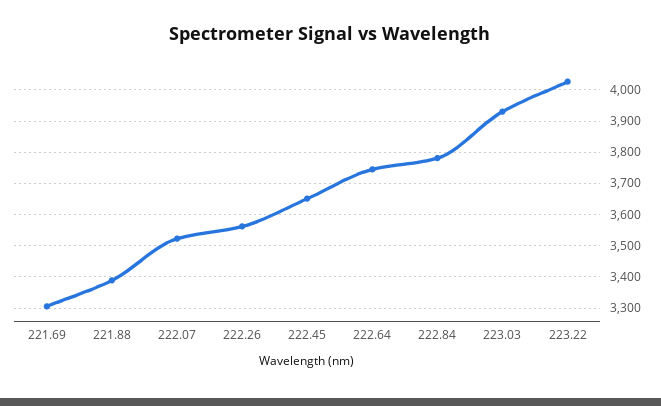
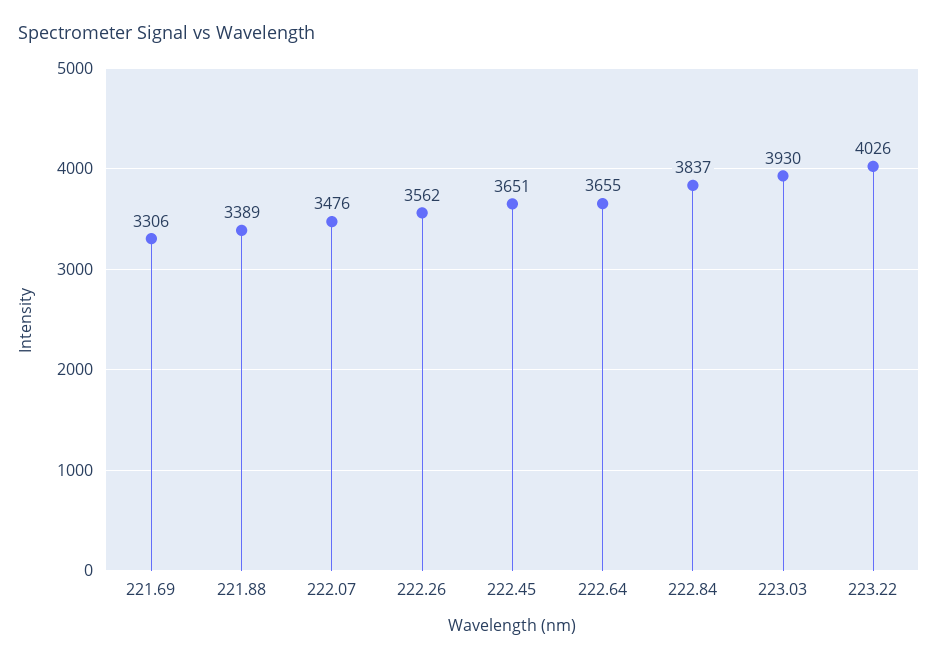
  {
    "221.69": 3306,
    "221.88": 3389,
-   "222.07": 3520,
+   "222.07": 3476,
    "222.26": 3562,
    "222.45": 3651,
-   "222.64": 3740,
+   "222.64": 3655,
-   "222.84": 3780,
+   "222.84": 3837,
    "223.03": 3930,
    "223.22": 4026
  }

